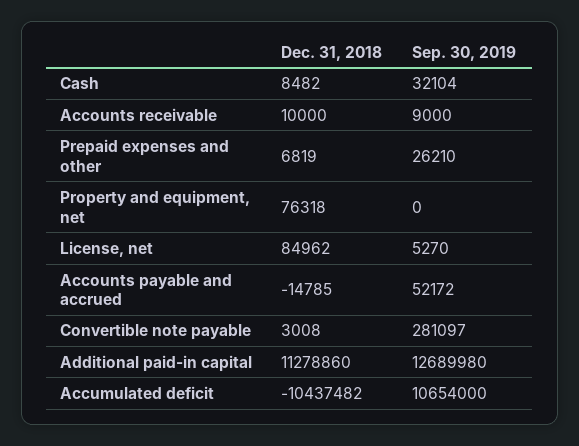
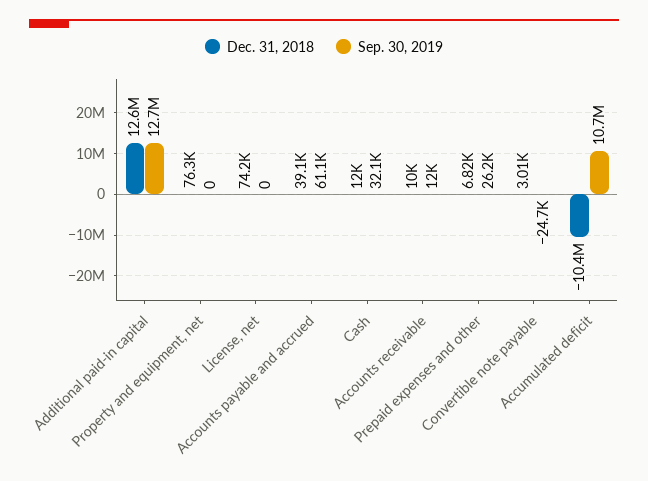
  {
    "Dec. 31, 2018": {
-     "Cash": 8482,
+     "Cash": 12000,
      "Accounts receivable": 10000,
      "Prepaid expenses and other": 6819,
      "Property and equipment, net": 76318,
-     "License, net": 84962,
+     "License, net": 74200,
-     "Accounts payable and accrued": -14785,
+     "Accounts payable and accrued": 39100,
      "Convertible note payable": 3008,
-     "Additional paid-in capital": 11278860,
+     "Additional paid-in capital": 12600000,
      "Accumulated deficit": -10437482
    },
    "Sep. 30, 2019": {
      "Cash": 32104,
-     "Accounts receivable": 9000,
+     "Accounts receivable": 12000,
      "Prepaid expenses and other": 26210,
      "Property and equipment, net": 0,
-     "License, net": 5270,
+     "License, net": 0,
-     "Accounts payable and accrued": 52172,
+     "Accounts payable and accrued": 61100,
-     "Convertible note payable": 281097,
+     "Convertible note payable": -24700,
      "Additional paid-in capital": 12689980,
      "Accumulated deficit": 10654000
    }
  }

